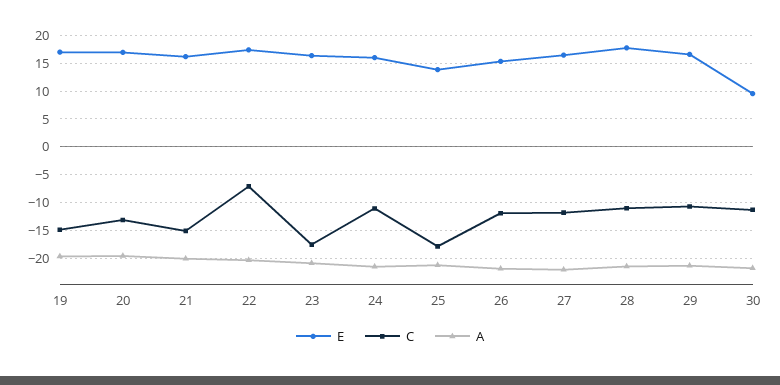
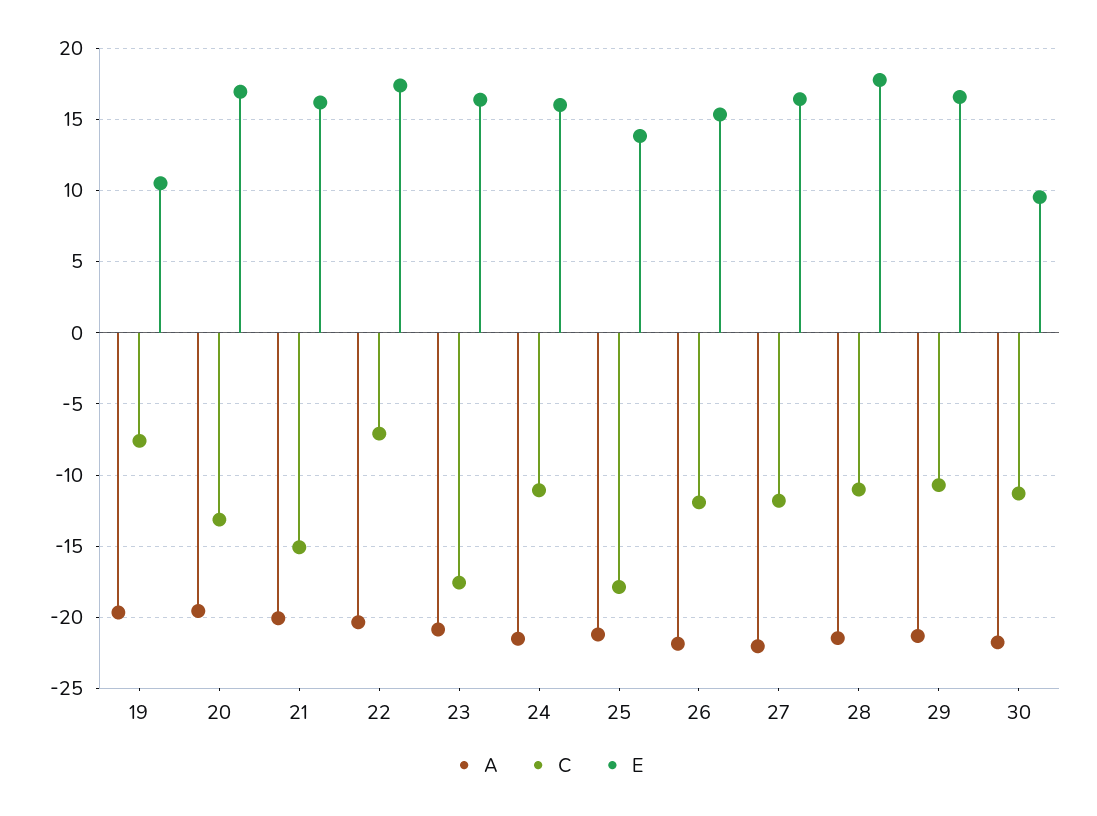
  {
    "E": {
-     "19": 17.5,
+     "19": 10.5,
      "20": 17,
      "21": 16,
      "22": 17.5,
      "23": 16.5,
      "24": 16,
      "25": 14,
      "26": 15.5,
      "27": 16.5,
      "28": 18,
      "29": 16.5,
      "30": 9.5
    },
    "C": {
-     "19": -15,
+     "19": -7.5,
      "20": -13,
      "21": -15,
      "22": -7,
      "23": -17.5,
      "24": -11,
      "25": -18,
      "26": -12,
      "27": -12,
      "28": -11,
      "29": -10.5,
      "30": -11.5
    },
    "A": {
      "19": -19.5,
      "20": -19.5,
      "21": -20,
      "22": -20.5,
      "23": -21,
      "24": -21.5,
      "25": -21,
      "26": -22,
      "27": -22,
      "28": -21.5,
      "29": -21.5,
      "30": -22
    }
  }

